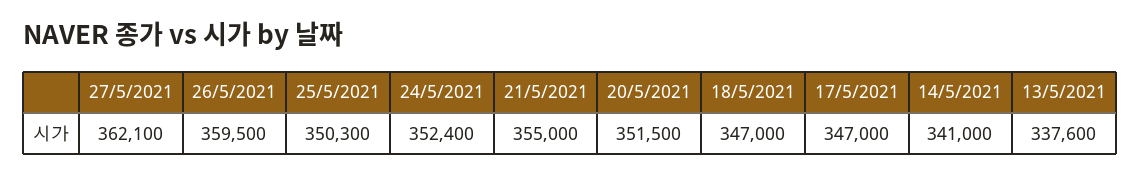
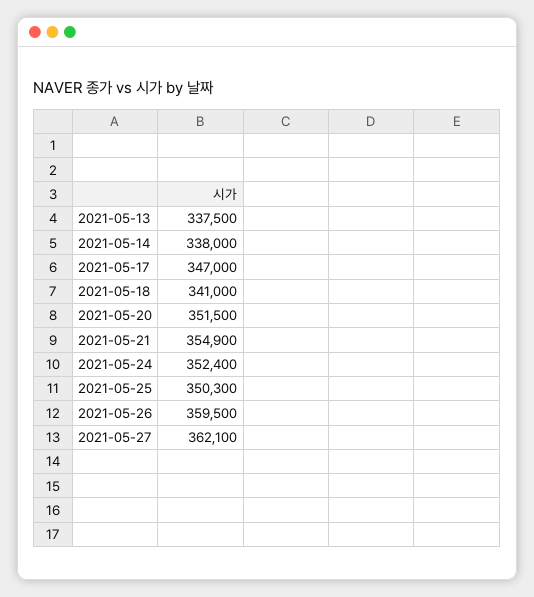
  {
    "27/5/2021": 362100,
    "26/5/2021": 359500,
    "25/5/2021": 350300,
    "24/5/2021": 352400,
-   "21/5/2021": 355000,
+   "21/5/2021": 354900,
    "20/5/2021": 351500,
-   "18/5/2021": 347000,
+   "18/5/2021": 341000,
    "17/5/2021": 347000,
-   "14/5/2021": 341000,
+   "14/5/2021": 338000,
-   "13/5/2021": 337600
+   "13/5/2021": 337500
  }

